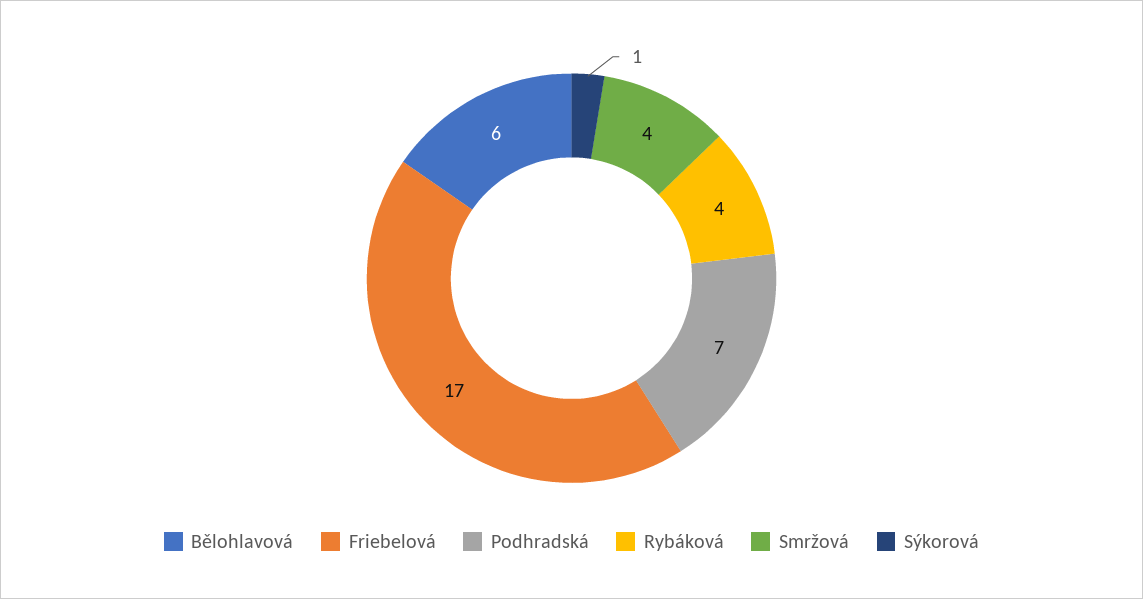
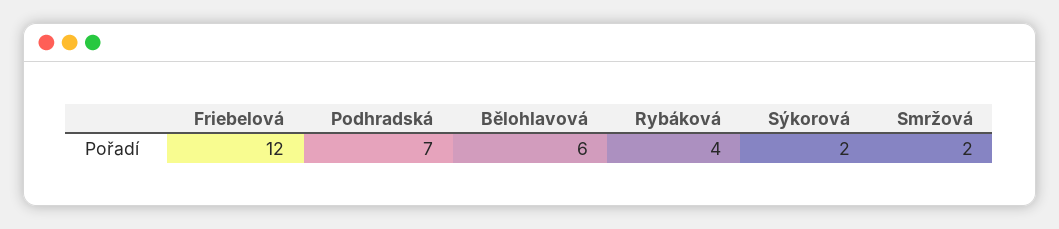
  {
    "Bělohlavová": 6,
-   "Friebelová": 17,
+   "Friebelová": 12,
    "Podhradská": 7,
    "Rybáková": 4,
-   "Smržová": 4,
+   "Smržová": 2,
-   "Sýkorová": 1
+   "Sýkorová": 2
  }

